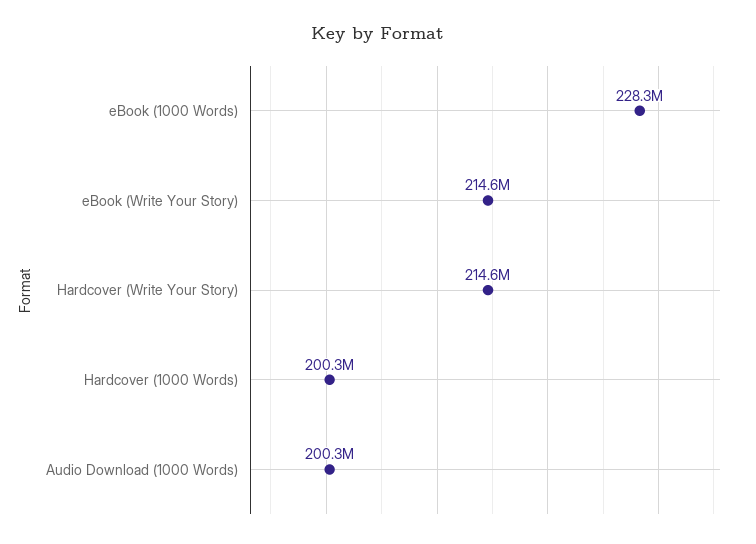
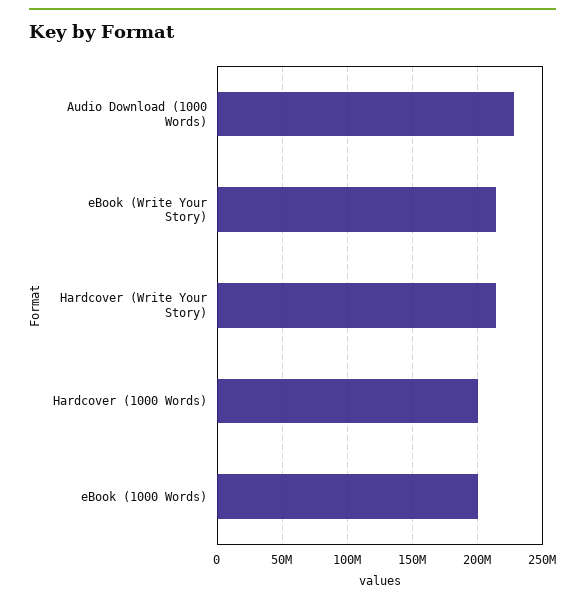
  {
-   "eBook (1000 Words)": 228300000,
+   "eBook (1000 Words)": 200000000,
    "eBook (Write Your Story)": 214600000,
    "Hardcover (Write Your Story)": 214600000,
    "Hardcover (1000 Words)": 200300000,
-   "Audio Download (1000 Words)": 200300000
+   "Audio Download (1000 Words)": 230000000
  }

